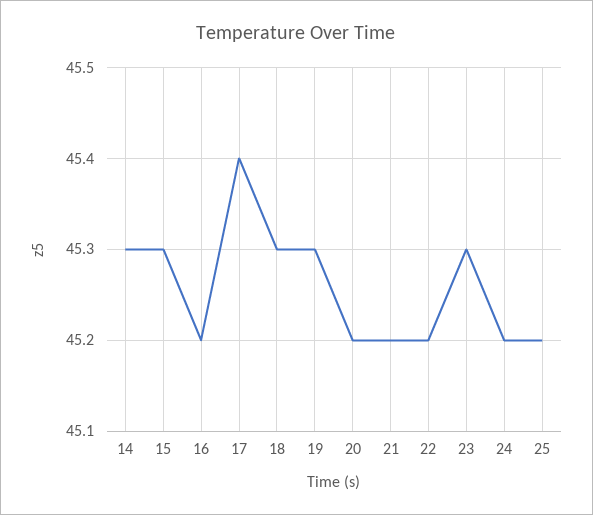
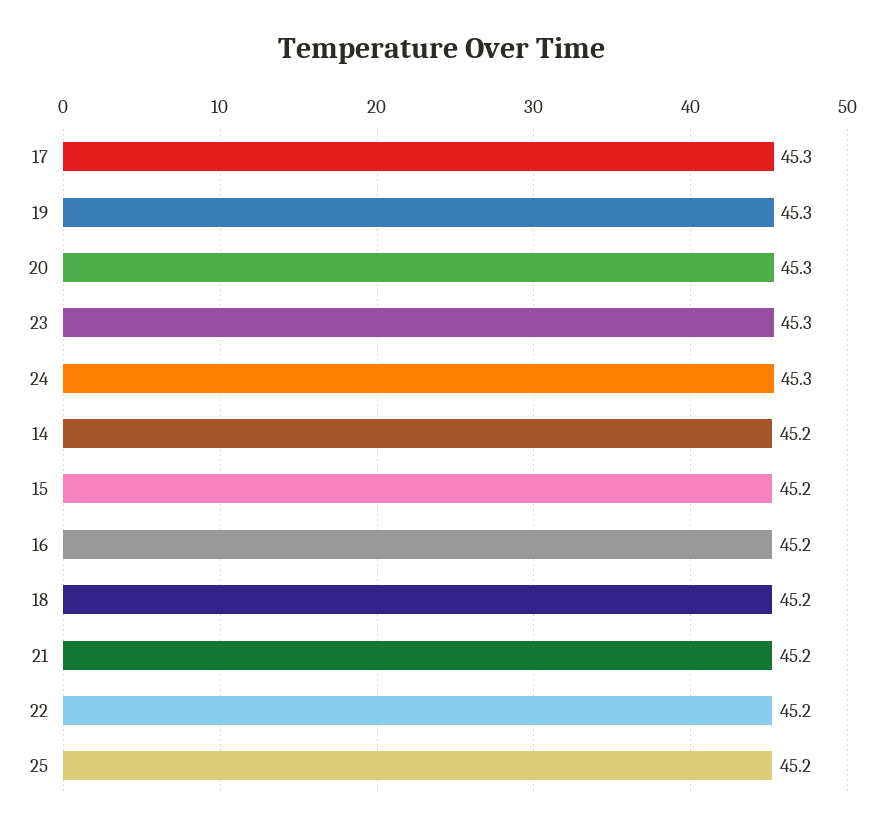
  {
-   "14": 45.3,
+   "14": 45.2,
-   "15": 45.3,
+   "15": 45.2,
    "16": 45.2,
-   "17": 45.4,
+   "17": 45.3,
-   "18": 45.3,
+   "18": 45.2,
    "19": 45.3,
-   "20": 45.2,
+   "20": 45.3,
    "21": 45.2,
    "22": 45.2,
    "23": 45.3,
-   "24": 45.2,
+   "24": 45.3,
    "25": 45.2
  }

